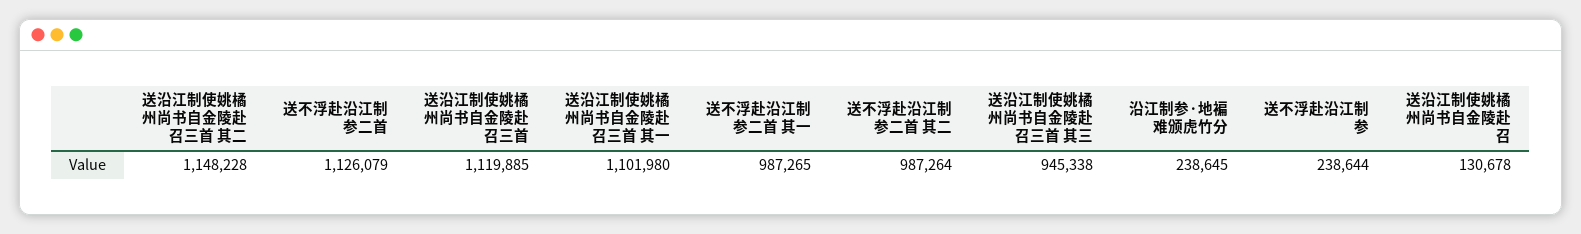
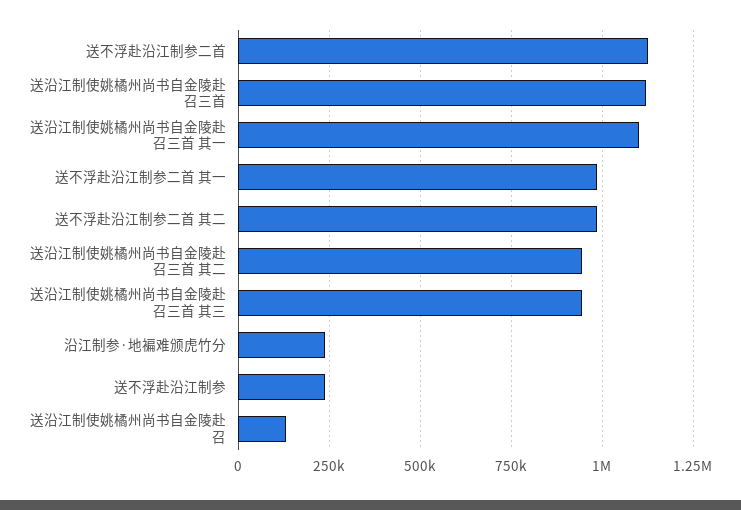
  {
-   "送沿江制使姚橘州尚书自金陵赴召三首 其二": 1148228,
+   "送沿江制使姚橘州尚书自金陵赴召三首 其二": 950000,
    "送不浮赴沿江制参二首": 1126079,
    "送沿江制使姚橘州尚书自金陵赴召三首": 1119885,
    "送沿江制使姚橘州尚书自金陵赴召三首 其一": 1101980,
    "送不浮赴沿江制参二首 其一": 987265,
    "送不浮赴沿江制参二首 其二": 987264,
    "送沿江制使姚橘州尚书自金陵赴召三首 其三": 945338,
    "沿江制参·地褊难颁虎竹分": 238645,
    "送不浮赴沿江制参": 238644,
    "送沿江制使姚橘州尚书自金陵赴召": 130678
  }

